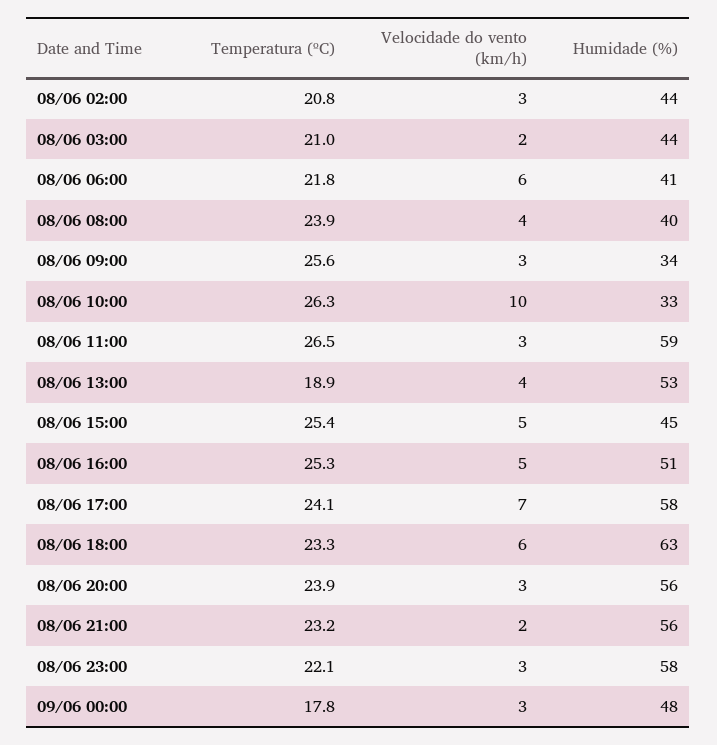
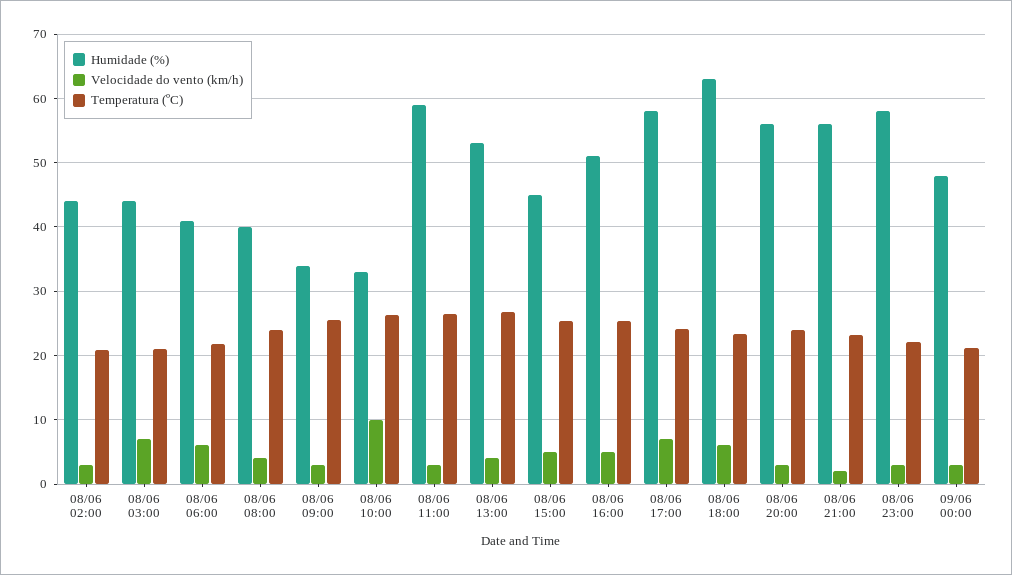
  {
    "Temperatura (ºC)": {
      "08/06 02:00": 20.8,
      "08/06 03:00": 21,
      "08/06 06:00": 21.8,
      "08/06 08:00": 23.9,
      "08/06 09:00": 25.6,
      "08/06 10:00": 26.3,
      "08/06 11:00": 26.5,
-     "08/06 13:00": 18.9,
+     "08/06 13:00": 27,
      "08/06 15:00": 25.4,
      "08/06 16:00": 25.3,
      "08/06 17:00": 24.1,
      "08/06 18:00": 23.3,
      "08/06 20:00": 23.9,
      "08/06 21:00": 23.2,
      "08/06 23:00": 22.1,
-     "09/06 00:00": 17.8
+     "09/06 00:00": 21
    },
    "Velocidade do vento (km/h)": {
      "08/06 02:00": 3,
-     "08/06 03:00": 2,
+     "08/06 03:00": 7,
      "08/06 06:00": 6,
      "08/06 08:00": 4,
      "08/06 09:00": 3,
      "08/06 10:00": 10,
      "08/06 11:00": 3,
      "08/06 13:00": 4,
      "08/06 15:00": 5,
      "08/06 16:00": 5,
      "08/06 17:00": 7,
      "08/06 18:00": 6,
      "08/06 20:00": 3,
      "08/06 21:00": 2,
      "08/06 23:00": 3,
      "09/06 00:00": 3
    },
    "Humidade (%)": {
      "08/06 02:00": 44,
      "08/06 03:00": 44,
      "08/06 06:00": 41,
      "08/06 08:00": 40,
      "08/06 09:00": 34,
      "08/06 10:00": 33,
      "08/06 11:00": 59,
      "08/06 13:00": 53,
      "08/06 15:00": 45,
      "08/06 16:00": 51,
      "08/06 17:00": 58,
      "08/06 18:00": 63,
      "08/06 20:00": 56,
      "08/06 21:00": 56,
      "08/06 23:00": 58,
      "09/06 00:00": 48
    }
  }

